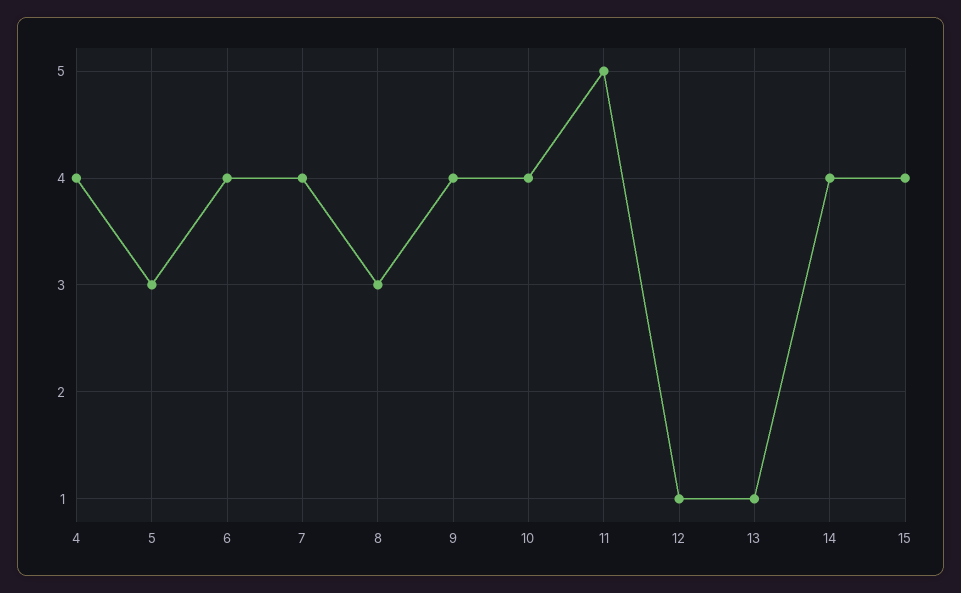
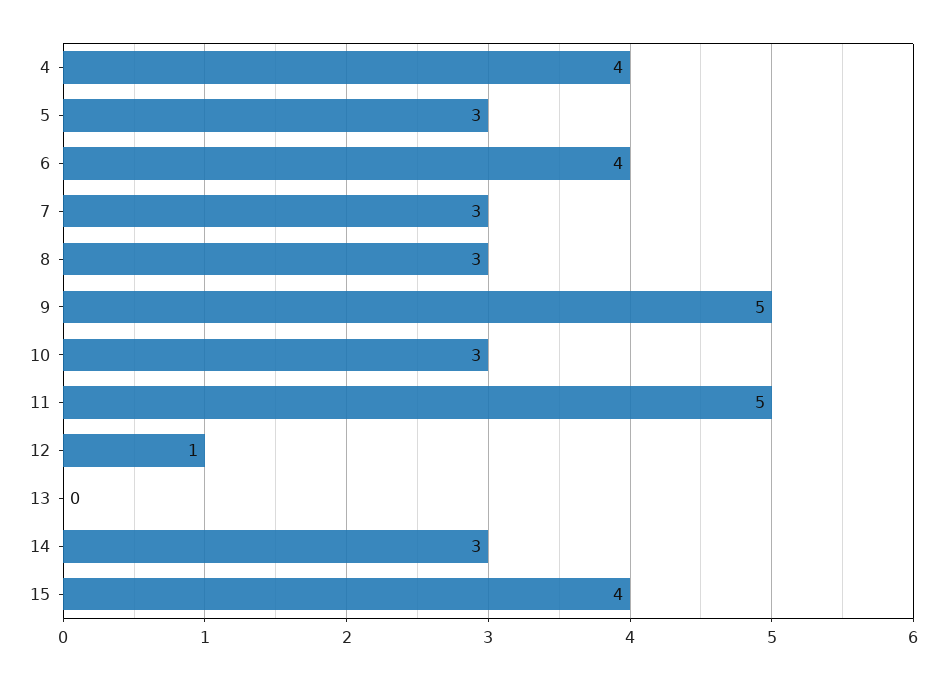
  {
    "4": 4,
    "5": 3,
    "6": 4,
-   "7": 4,
+   "7": 3,
    "8": 3,
-   "9": 4,
+   "9": 5,
-   "10": 4,
+   "10": 3,
    "11": 5,
    "12": 1,
-   "13": 1,
+   "13": 0,
-   "14": 4,
+   "14": 3,
    "15": 4
  }

